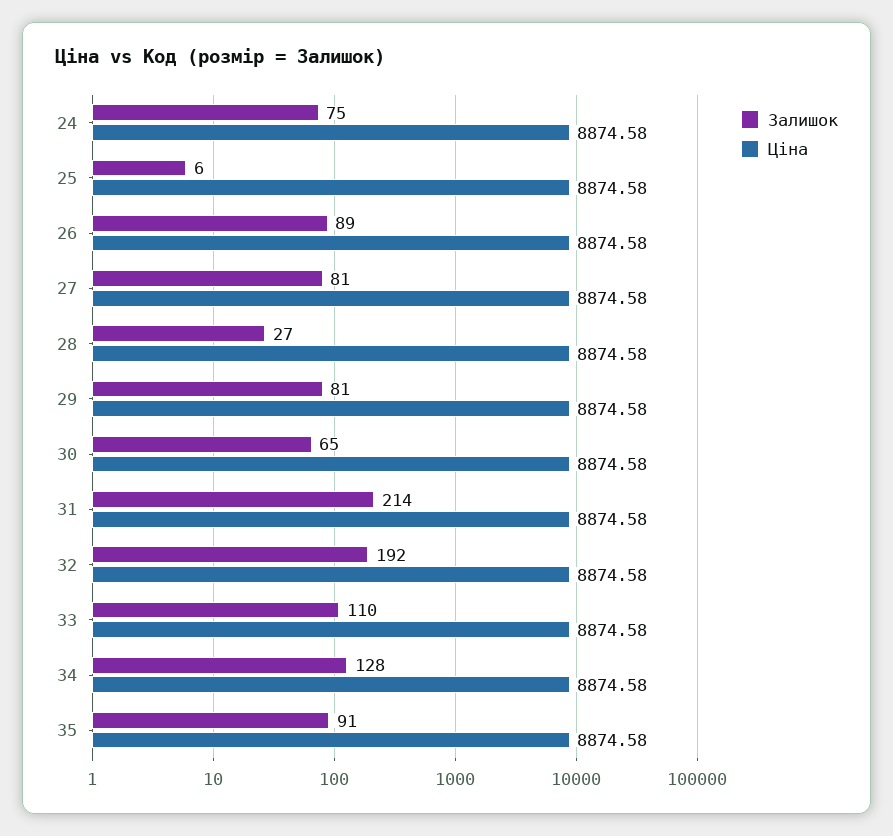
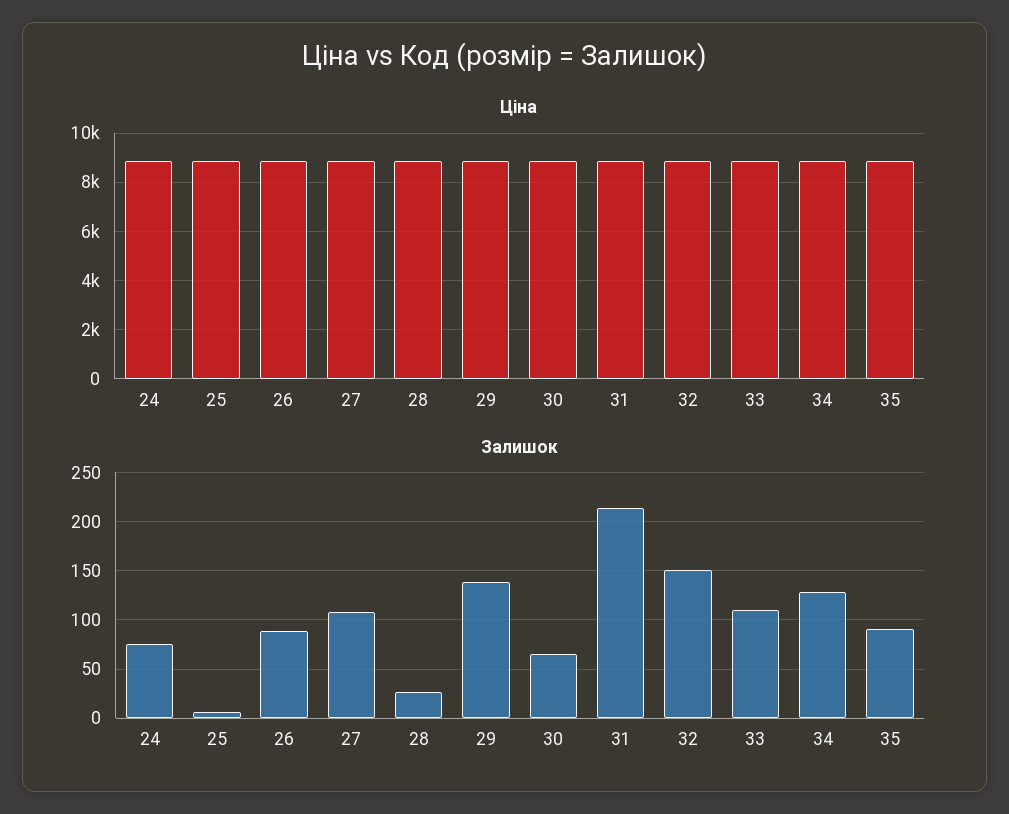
  {
    "Залишок": {
      "24": 75,
      "25": 6,
      "26": 89,
-     "27": 81,
+     "27": 110,
      "28": 27,
-     "29": 81,
+     "29": 140,
      "30": 65,
      "31": 214,
-     "32": 192,
+     "32": 150,
      "33": 110,
      "34": 128,
      "35": 91
    },
    "Ціна": {
      "24": 8874.58,
      "25": 8874.58,
      "26": 8874.58,
      "27": 8874.58,
      "28": 8874.58,
      "29": 8874.58,
      "30": 8874.58,
      "31": 8874.58,
      "32": 8874.58,
      "33": 8874.58,
      "34": 8874.58,
      "35": 8874.58
    }
  }

